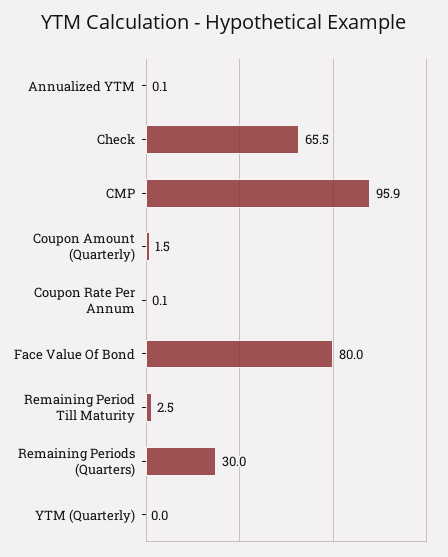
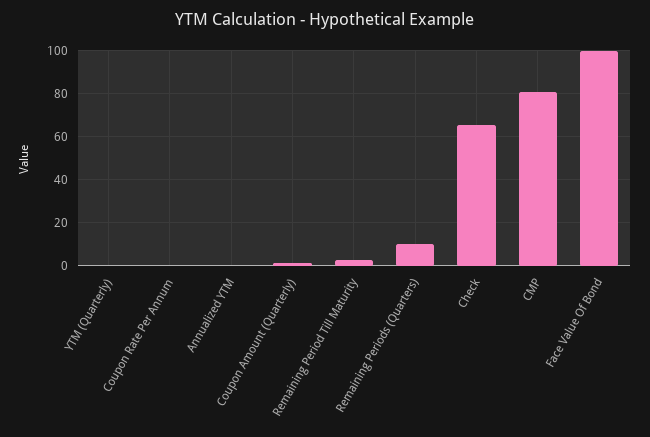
  {
    "Annualized YTM": 0.1,
    "Check": 65.5,
-   "CMP": 95.9,
+   "CMP": 80,
    "Coupon Amount (Quarterly)": 1.5,
    "Coupon Rate Per Annum": 0.1,
-   "Face Value Of Bond": 80,
+   "Face Value Of Bond": 100,
    "Remaining Period Till Maturity": 2.5,
-   "Remaining Periods (Quarters)": 30,
+   "Remaining Periods (Quarters)": 10,
    "YTM (Quarterly)": 0
  }

